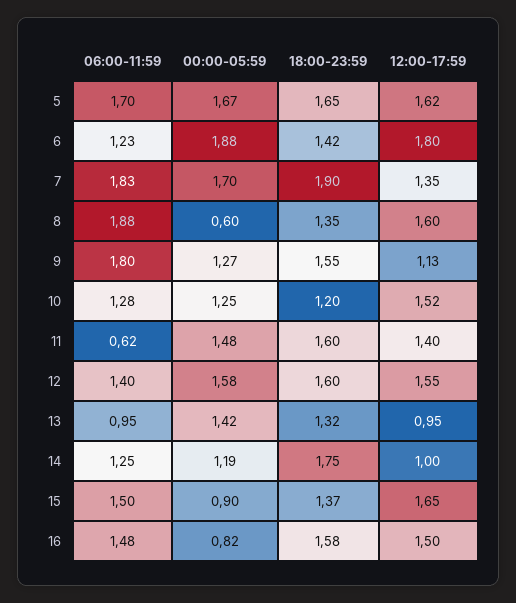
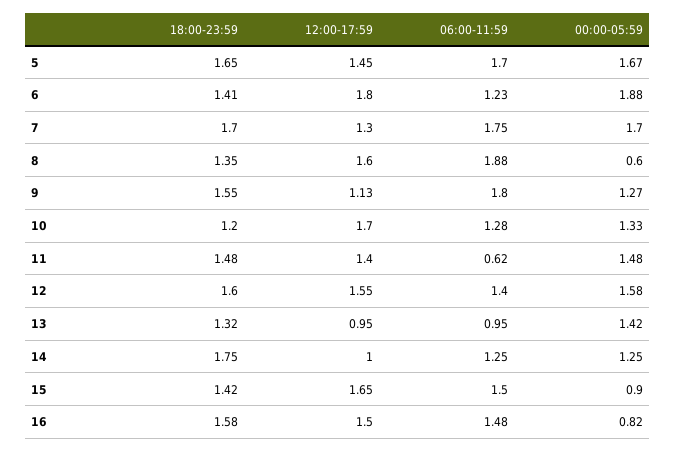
  {
    "06:00-11:59": {
      "5": 1.7,
      "6": 1.23,
-     "7": 1.83,
+     "7": 1.75,
      "8": 1.88,
      "9": 1.8,
      "10": 1.28,
      "11": 0.62,
      "12": 1.4,
      "13": 0.95,
      "14": 1.25,
      "15": 1.5,
      "16": 1.48
    },
    "00:00-05:59": {
      "5": 1.67,
      "6": 1.88,
      "7": 1.7,
      "8": 0.6,
      "9": 1.27,
-     "10": 1.25,
+     "10": 1.33,
      "11": 1.48,
      "12": 1.58,
      "13": 1.42,
-     "14": 1.19,
+     "14": 1.25,
      "15": 0.9,
      "16": 0.82
    },
    "18:00-23:59": {
      "5": 1.65,
-     "6": 1.42,
+     "6": 1.41,
-     "7": 1.9,
+     "7": 1.7,
      "8": 1.35,
      "9": 1.55,
      "10": 1.2,
-     "11": 1.6,
+     "11": 1.48,
      "12": 1.6,
      "13": 1.32,
      "14": 1.75,
-     "15": 1.37,
+     "15": 1.42,
      "16": 1.58
    },
    "12:00-17:59": {
-     "5": 1.62,
+     "5": 1.45,
      "6": 1.8,
-     "7": 1.35,
+     "7": 1.3,
      "8": 1.6,
      "9": 1.13,
-     "10": 1.52,
+     "10": 1.7,
      "11": 1.4,
      "12": 1.55,
      "13": 0.95,
      "14": 1,
      "15": 1.65,
      "16": 1.5
    }
  }

